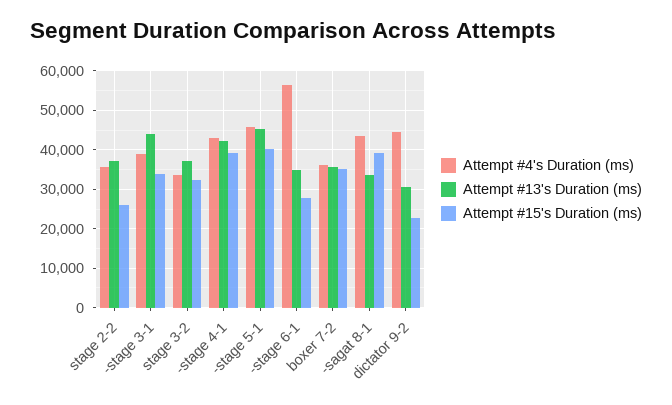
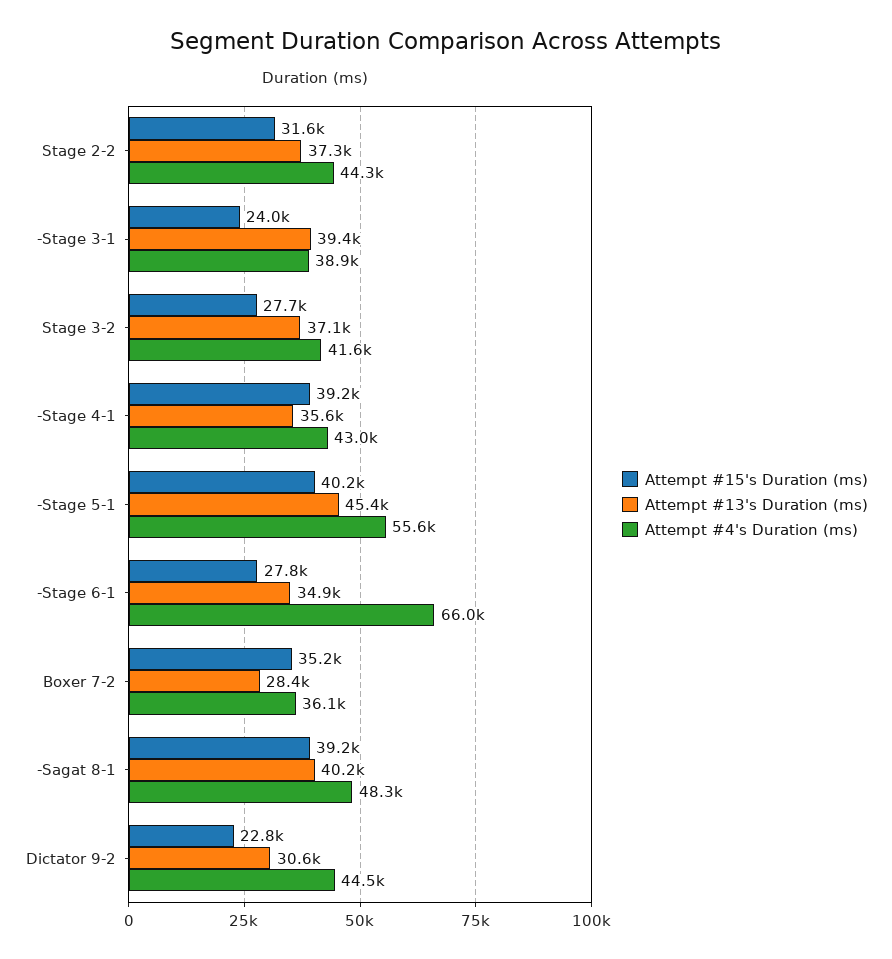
  {
    "Attempt #4's Duration (ms)": {
-     "stage 2-2": 36000,
+     "stage 2-2": 44300,
      "-stage 3-1": 38900,
-     "stage 3-2": 34000,
+     "stage 3-2": 41600,
      "-stage 4-1": 43000,
-     "-stage 5-1": 46000,
+     "-stage 5-1": 55600,
-     "-stage 6-1": 56000,
+     "-stage 6-1": 66000,
      "boxer 7-2": 36100,
-     "-sagat 8-1": 44000,
+     "-sagat 8-1": 48300,
      "dictator 9-2": 44500
    },
    "Attempt #13's Duration (ms)": {
      "stage 2-2": 37300,
-     "-stage 3-1": 44000,
+     "-stage 3-1": 39400,
      "stage 3-2": 37100,
-     "-stage 4-1": 42000,
+     "-stage 4-1": 35600,
      "-stage 5-1": 45400,
      "-stage 6-1": 34900,
-     "boxer 7-2": 36000,
+     "boxer 7-2": 28400,
-     "-sagat 8-1": 34000,
+     "-sagat 8-1": 40200,
      "dictator 9-2": 30600
    },
    "Attempt #15's Duration (ms)": {
-     "stage 2-2": 26000,
+     "stage 2-2": 31600,
-     "-stage 3-1": 34000,
+     "-stage 3-1": 24000,
-     "stage 3-2": 32000,
+     "stage 3-2": 27700,
      "-stage 4-1": 39200,
      "-stage 5-1": 40200,
      "-stage 6-1": 27800,
      "boxer 7-2": 35200,
      "-sagat 8-1": 39200,
      "dictator 9-2": 22800
    }
  }

